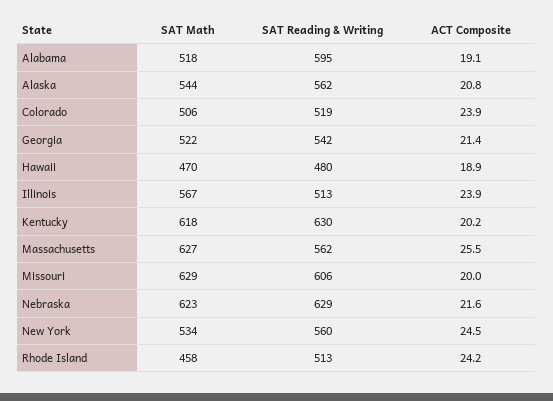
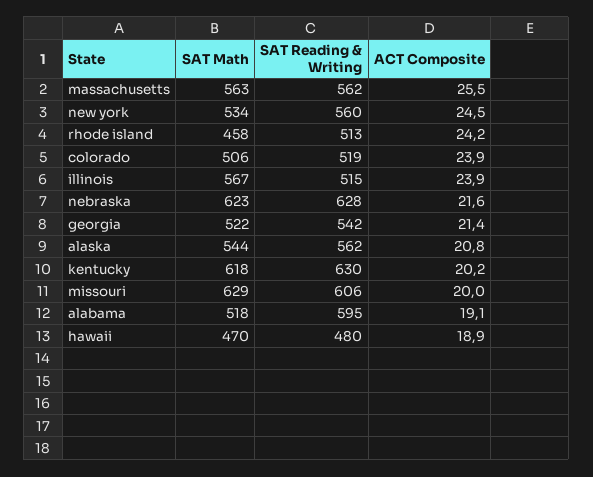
  {
    "SAT Math": {
      "Alabama": 518,
      "Alaska": 544,
      "Colorado": 506,
      "Georgia": 522,
      "Hawaii": 470,
      "Illinois": 567,
      "Kentucky": 618,
-     "Massachusetts": 627,
+     "Massachusetts": 563,
      "Missouri": 629,
      "Nebraska": 623,
      "New York": 534,
      "Rhode Island": 458
    },
    "SAT Reading & Writing": {
      "Alabama": 595,
      "Alaska": 562,
      "Colorado": 519,
      "Georgia": 542,
      "Hawaii": 480,
-     "Illinois": 513,
+     "Illinois": 515,
      "Kentucky": 630,
      "Massachusetts": 562,
      "Missouri": 606,
-     "Nebraska": 629,
+     "Nebraska": 628,
      "New York": 560,
      "Rhode Island": 513
    },
    "ACT Composite": {
      "Alabama": 19.1,
      "Alaska": 20.8,
      "Colorado": 23.9,
      "Georgia": 21.4,
      "Hawaii": 18.9,
      "Illinois": 23.9,
      "Kentucky": 20.2,
      "Massachusetts": 25.5,
      "Missouri": 20,
      "Nebraska": 21.6,
      "New York": 24.5,
      "Rhode Island": 24.2
    }
  }

